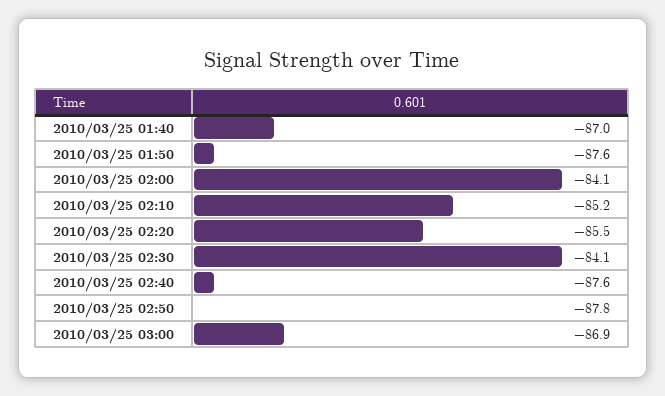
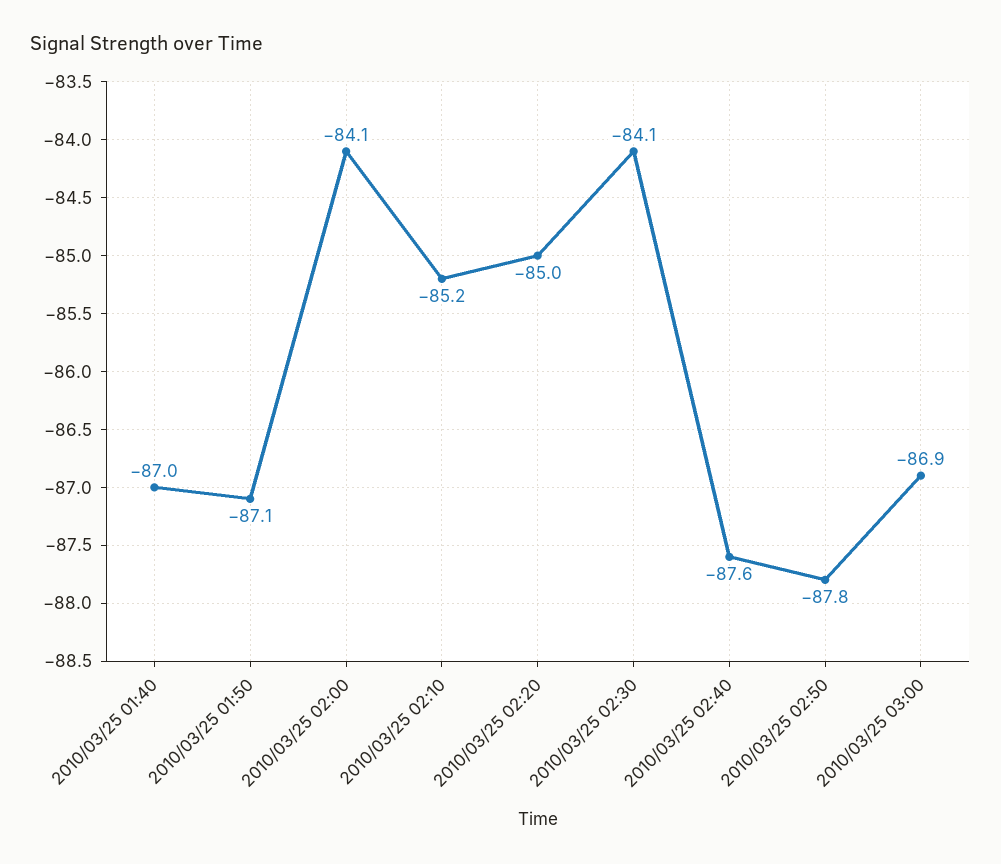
  {
    "2010/03/25 01:40": -87,
-   "2010/03/25 01:50": -87.6,
+   "2010/03/25 01:50": -87.1,
    "2010/03/25 02:00": -84.1,
    "2010/03/25 02:10": -85.2,
-   "2010/03/25 02:20": -85.5,
+   "2010/03/25 02:20": -85,
    "2010/03/25 02:30": -84.1,
    "2010/03/25 02:40": -87.6,
    "2010/03/25 02:50": -87.8,
    "2010/03/25 03:00": -86.9
  }

